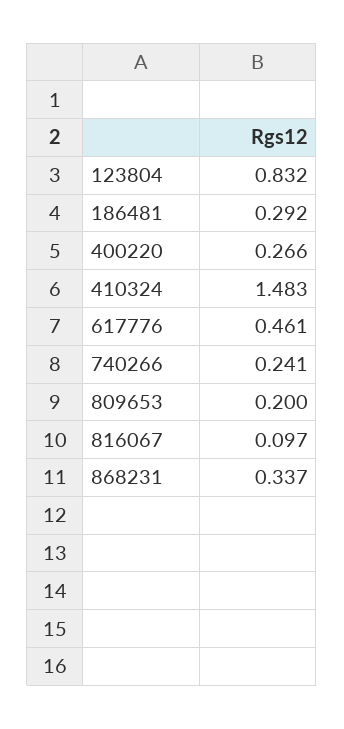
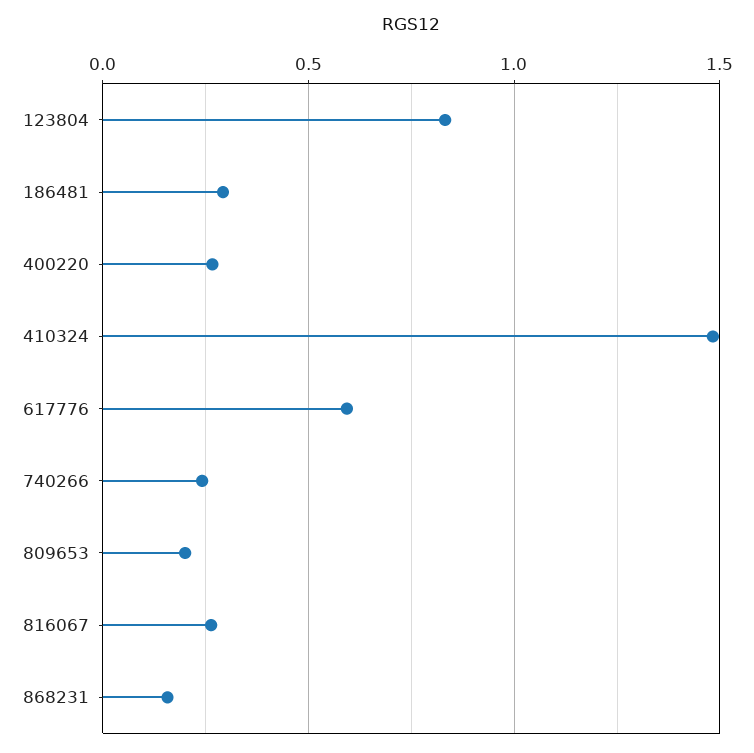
  {
    "123804": 0.832,
    "186481": 0.292,
    "400220": 0.266,
    "410324": 1.483,
-   "617776": 0.461,
+   "617776": 0.6,
    "740266": 0.241,
    "809653": 0.2,
-   "816067": 0.097,
+   "816067": 0.25,
-   "868231": 0.337
+   "868231": 0.15
  }

